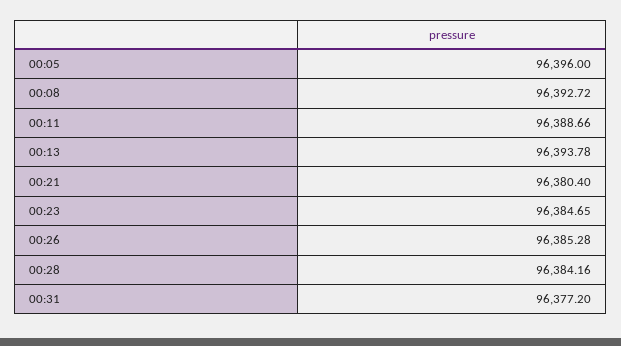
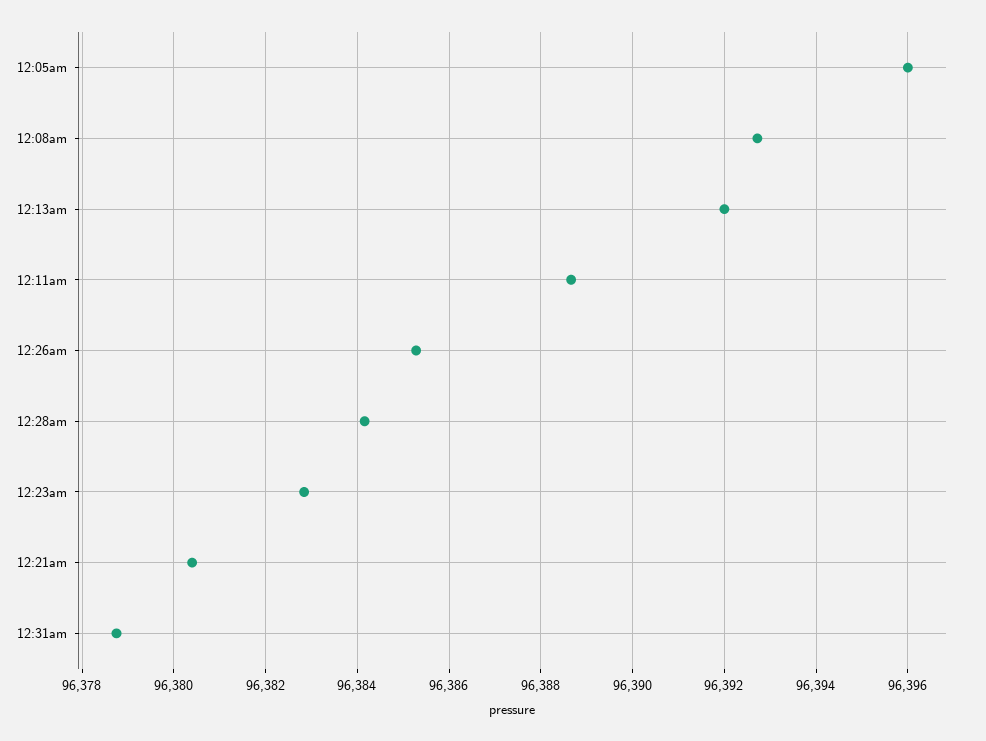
  {
    "00:05": 96396,
    "00:08": 96392.72,
    "00:11": 96388.66,
-   "00:13": 96393.78,
+   "00:13": 96392,
    "00:21": 96380.4,
-   "00:23": 96384.65,
+   "00:23": 96382.8,
    "00:26": 96385.28,
    "00:28": 96384.16,
-   "00:31": 96377.2
+   "00:31": 96378.8
  }

